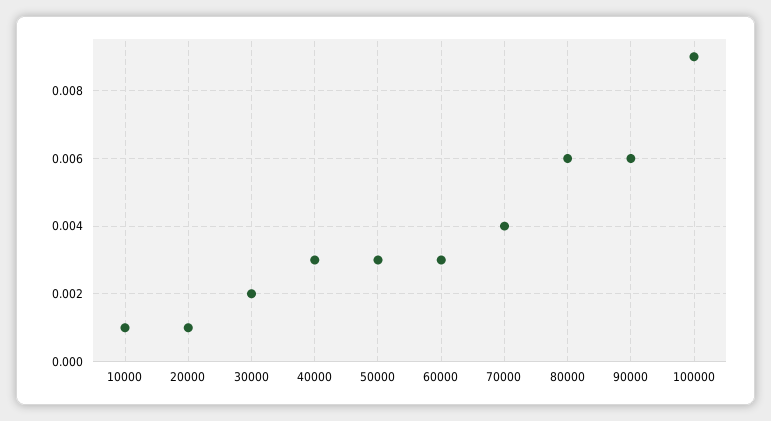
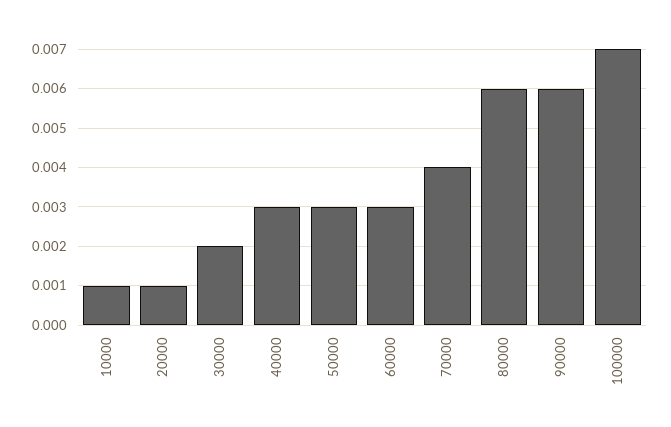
  {
    "10000": 0.001,
    "20000": 0.001,
    "30000": 0.002,
    "40000": 0.003,
    "50000": 0.003,
    "60000": 0.003,
    "70000": 0.004,
    "80000": 0.006,
    "90000": 0.006,
-   "100000": 0.009
+   "100000": 0.007
  }

